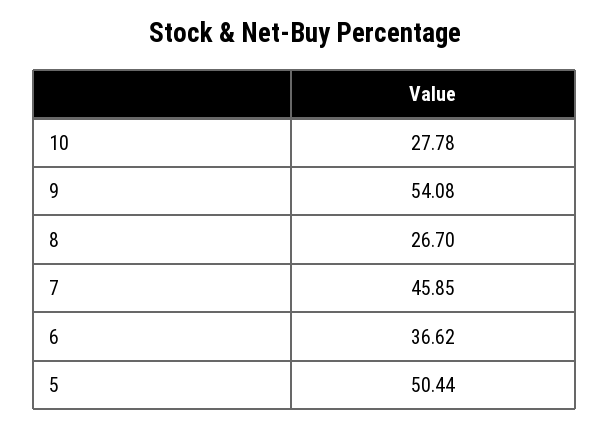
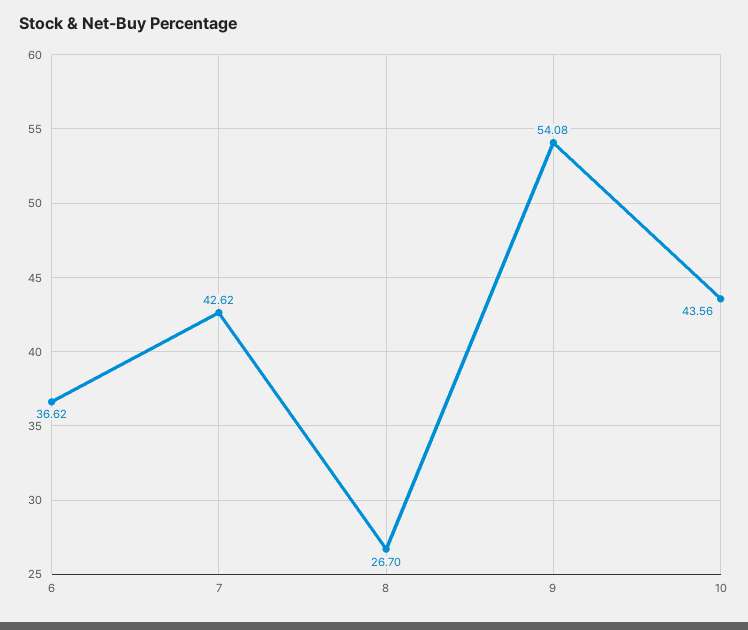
  {
-   "10": 27.78,
+   "10": 43.56,
    "9": 54.08,
    "8": 26.7,
-   "7": 45.85,
+   "7": 42.62,
-   "6": 36.62,
+   "6": 36.62
-   "5": 50.44
  }

